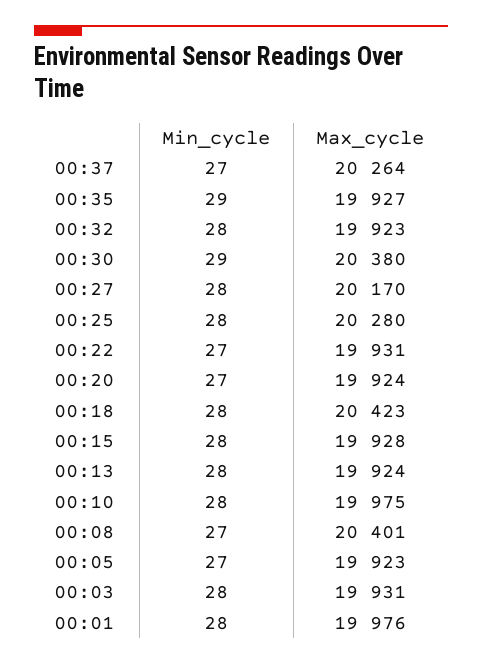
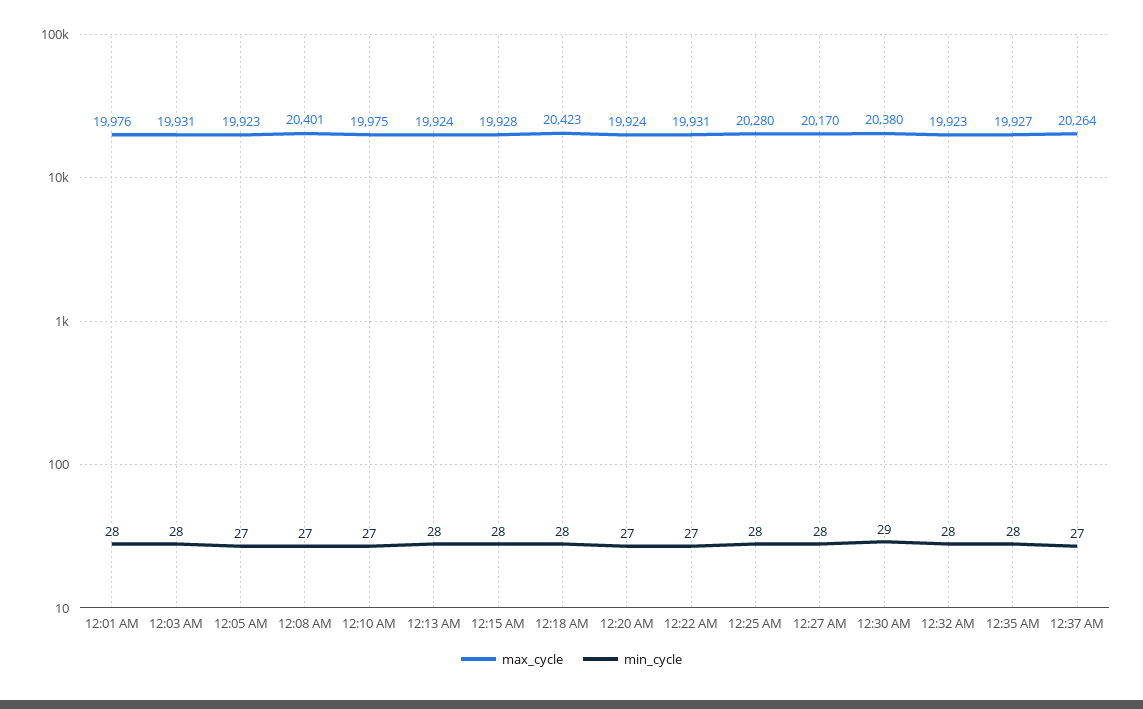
  {
    "Min_cycle": {
      "00:37": 27,
-     "00:35": 29,
+     "00:35": 28,
      "00:32": 28,
      "00:30": 29,
      "00:27": 28,
      "00:25": 28,
      "00:22": 27,
      "00:20": 27,
      "00:18": 28,
      "00:15": 28,
      "00:13": 28,
-     "00:10": 28,
+     "00:10": 27,
      "00:08": 27,
      "00:05": 27,
      "00:03": 28,
      "00:01": 28
    },
    "Max_cycle": {
      "00:37": 20264,
      "00:35": 19927,
      "00:32": 19923,
      "00:30": 20380,
      "00:27": 20170,
      "00:25": 20280,
      "00:22": 19931,
      "00:20": 19924,
      "00:18": 20423,
      "00:15": 19928,
      "00:13": 19924,
      "00:10": 19975,
      "00:08": 20401,
      "00:05": 19923,
      "00:03": 19931,
      "00:01": 19976
    }
  }

